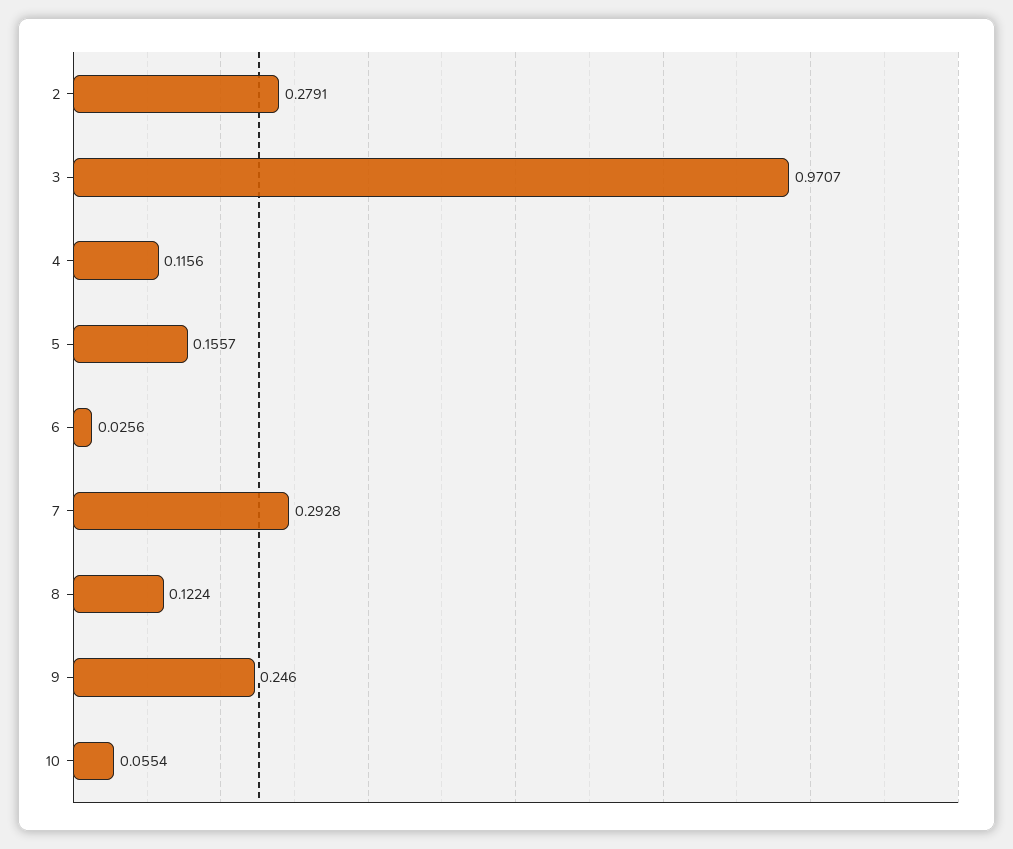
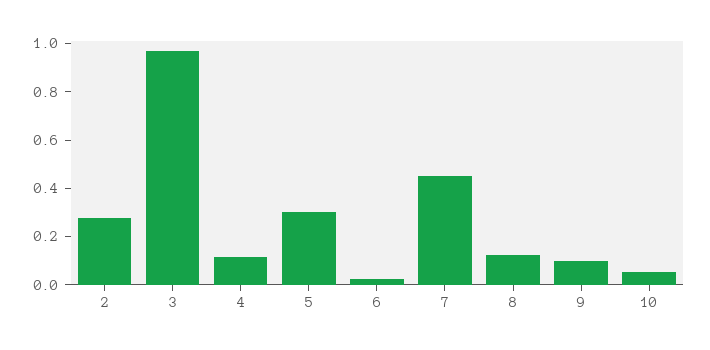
  {
    "2": 0.2791,
    "3": 0.9707,
    "4": 0.1156,
-   "5": 0.1557,
+   "5": 0.3,
    "6": 0.0256,
-   "7": 0.2928,
+   "7": 0.45,
    "8": 0.1224,
-   "9": 0.246,
+   "9": 0.1,
    "10": 0.0554
  }

